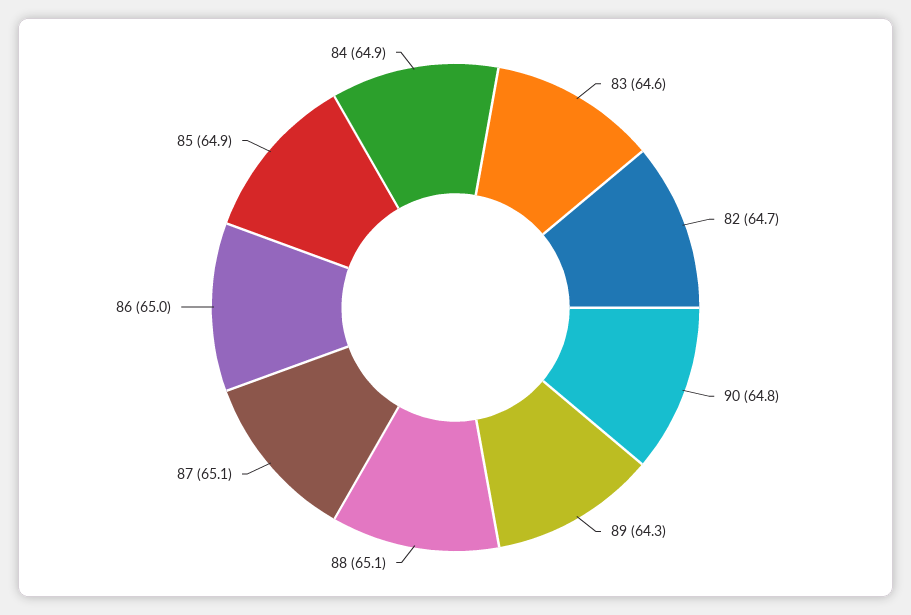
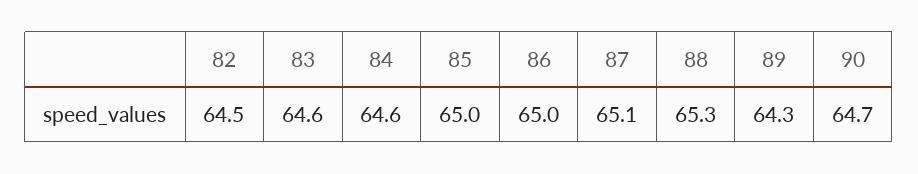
  {
    "83": 64.6,
-   "82": 64.7,
+   "82": 64.5,
-   "90": 64.8,
+   "90": 64.7,
    "89": 64.3,
-   "88": 65.1,
+   "88": 65.3,
    "87": 65.1,
    "86": 65,
-   "85": 64.9,
+   "85": 65,
-   "84": 64.9
+   "84": 64.6
  }

